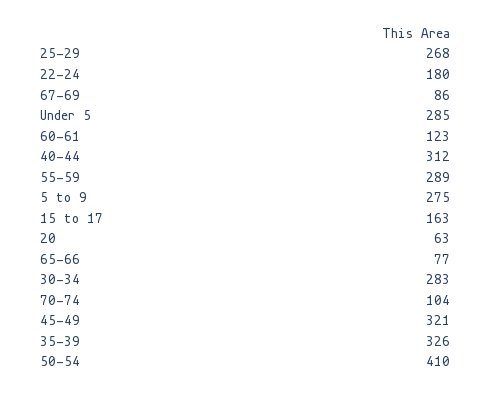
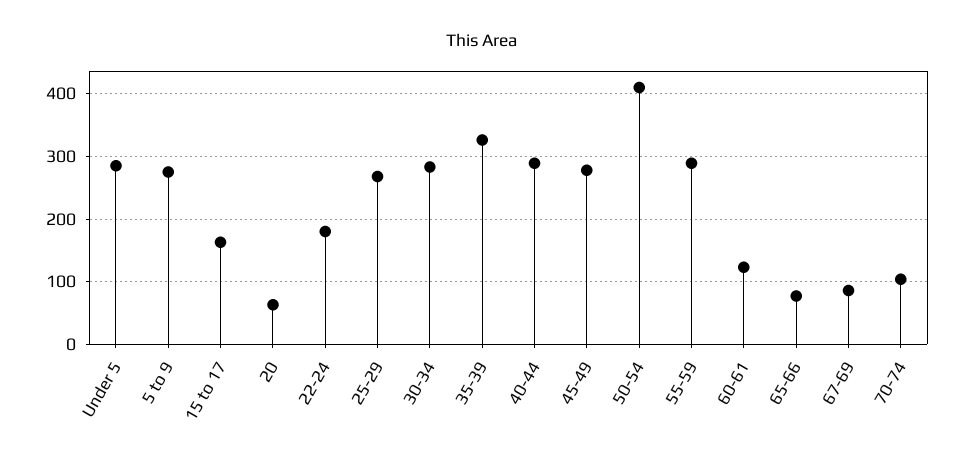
  {
    "25-29": 268,
    "22-24": 180,
    "67-69": 86,
    "Under 5": 285,
    "60-61": 123,
-   "40-44": 312,
+   "40-44": 290,
    "55-59": 289,
    "5 to 9": 275,
    "15 to 17": 163,
    "20": 63,
    "65-66": 77,
    "30-34": 283,
    "70-74": 104,
-   "45-49": 321,
+   "45-49": 280,
    "35-39": 326,
    "50-54": 410
  }

